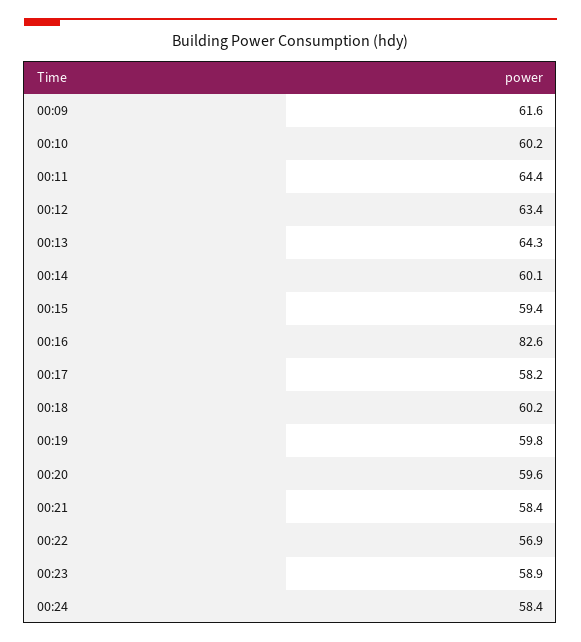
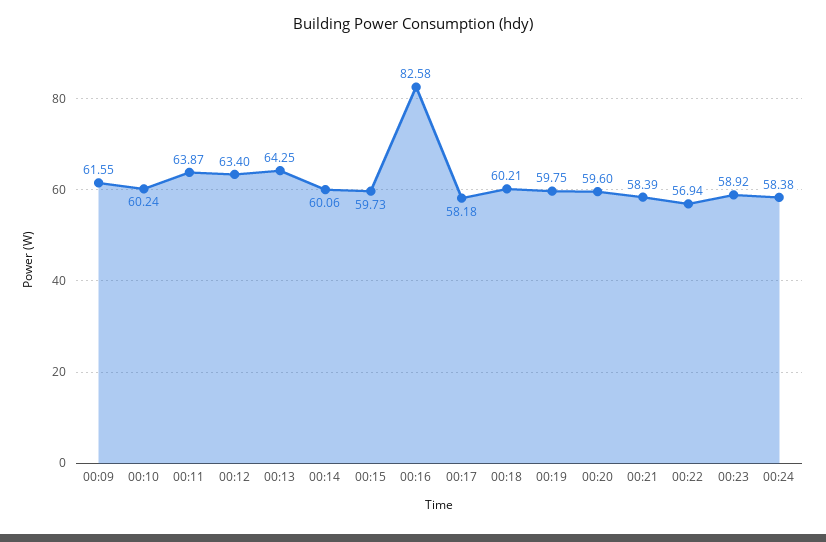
  {
    "00:09": 61.55,
    "00:10": 60.24,
-   "00:11": 64.4,
+   "00:11": 63.87,
    "00:12": 63.4,
    "00:13": 64.25,
    "00:14": 60.06,
-   "00:15": 59.4,
+   "00:15": 59.73,
    "00:16": 82.58,
    "00:17": 58.18,
    "00:18": 60.21,
    "00:19": 59.75,
    "00:20": 59.6,
    "00:21": 58.39,
    "00:22": 56.94,
    "00:23": 58.92,
    "00:24": 58.38
  }

